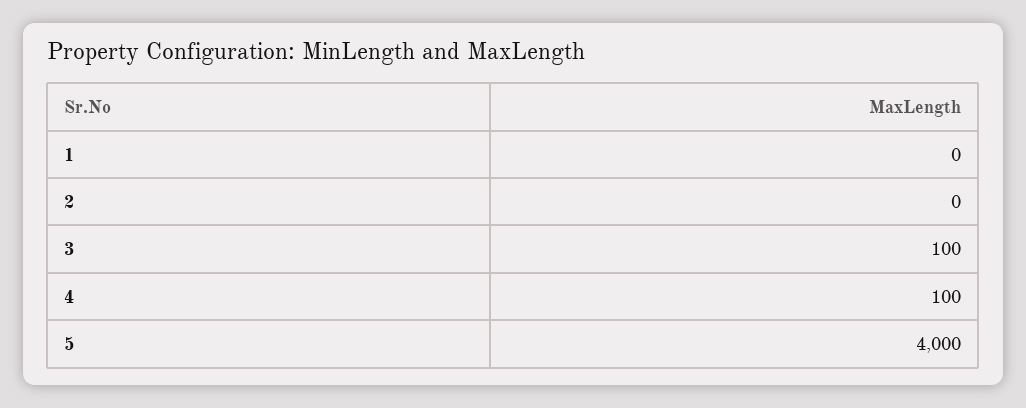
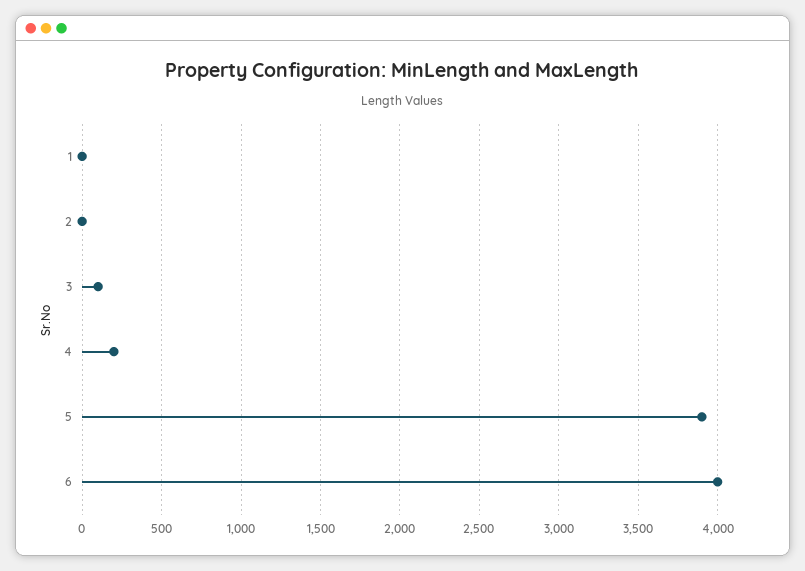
  {
    "1": 0,
    "2": 0,
    "3": 100,
-   "4": 100,
+   "4": 200,
-   "5": 4000
+   "5": 3900,
+   "6": 4000
  }

